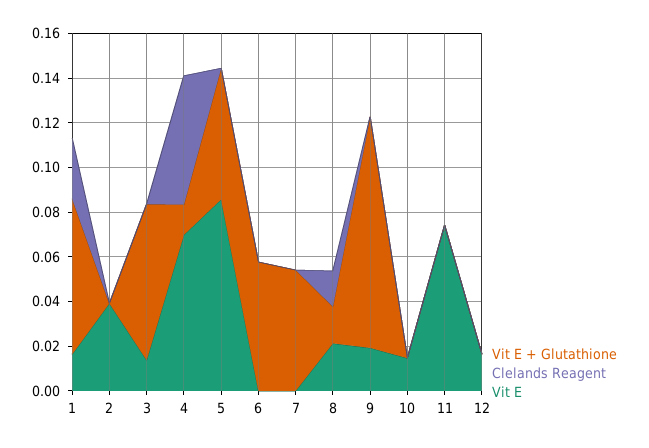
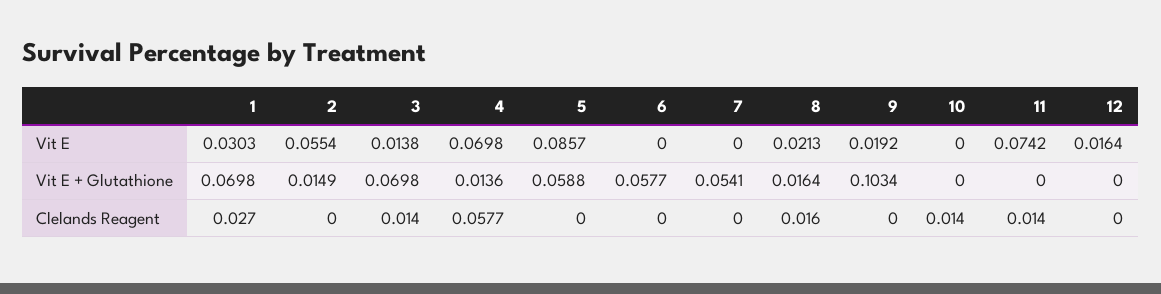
  {
    "Vit E + Glutathione": {
      "1": 0.0698,
-     "2": 0,
+     "2": 0.0149,
      "3": 0.0698,
      "4": 0.0136,
      "5": 0.0588,
      "6": 0.0577,
      "7": 0.0541,
      "8": 0.0164,
      "9": 0.1034,
      "10": 0,
      "11": 0,
      "12": 0
    },
    "Clelands Reagent": {
      "1": 0.027,
      "2": 0,
-     "3": 0,
+     "3": 0.014,
      "4": 0.0577,
      "5": 0,
      "6": 0,
      "7": 0,
      "8": 0.016,
      "9": 0,
-     "10": 0,
+     "10": 0.014,
-     "11": 0,
+     "11": 0.014,
      "12": 0
    },
    "Vit E": {
-     "1": 0.015,
+     "1": 0.0303,
-     "2": 0.04,
+     "2": 0.0554,
      "3": 0.0138,
      "4": 0.0698,
      "5": 0.0857,
      "6": 0,
      "7": 0,
      "8": 0.0213,
      "9": 0.0192,
-     "10": 0.015,
+     "10": 0,
      "11": 0.0742,
      "12": 0.0164
    }
  }

